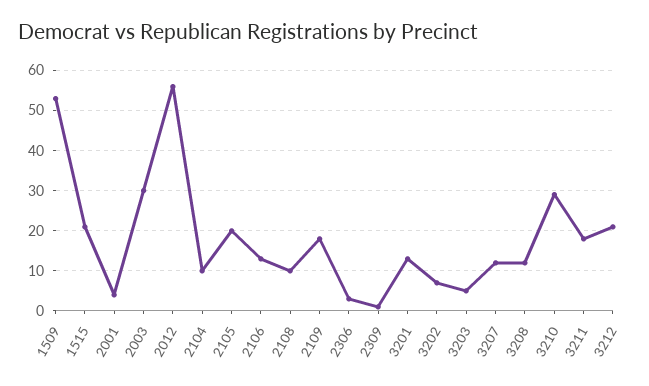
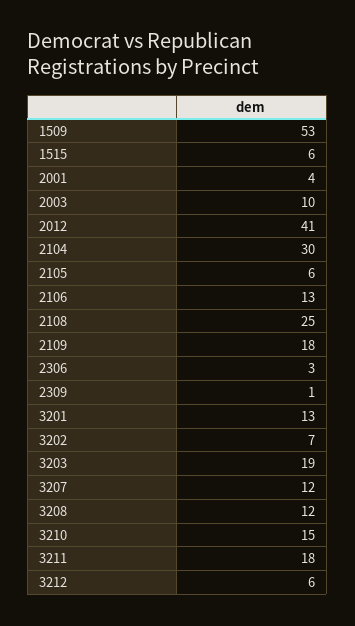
  {
    "1509": 53,
-   "1515": 20,
+   "1515": 6,
    "2001": 4,
-   "2003": 30,
+   "2003": 10,
-   "2012": 55,
+   "2012": 41,
-   "2104": 10,
+   "2104": 30,
-   "2105": 20,
+   "2105": 6,
    "2106": 13,
-   "2108": 10,
+   "2108": 25,
    "2109": 18,
    "2306": 3,
    "2309": 1,
    "3201": 13,
    "3202": 7,
-   "3203": 5,
+   "3203": 19,
    "3207": 12,
    "3208": 12,
-   "3210": 30,
+   "3210": 15,
    "3211": 18,
-   "3212": 20
+   "3212": 6
  }

